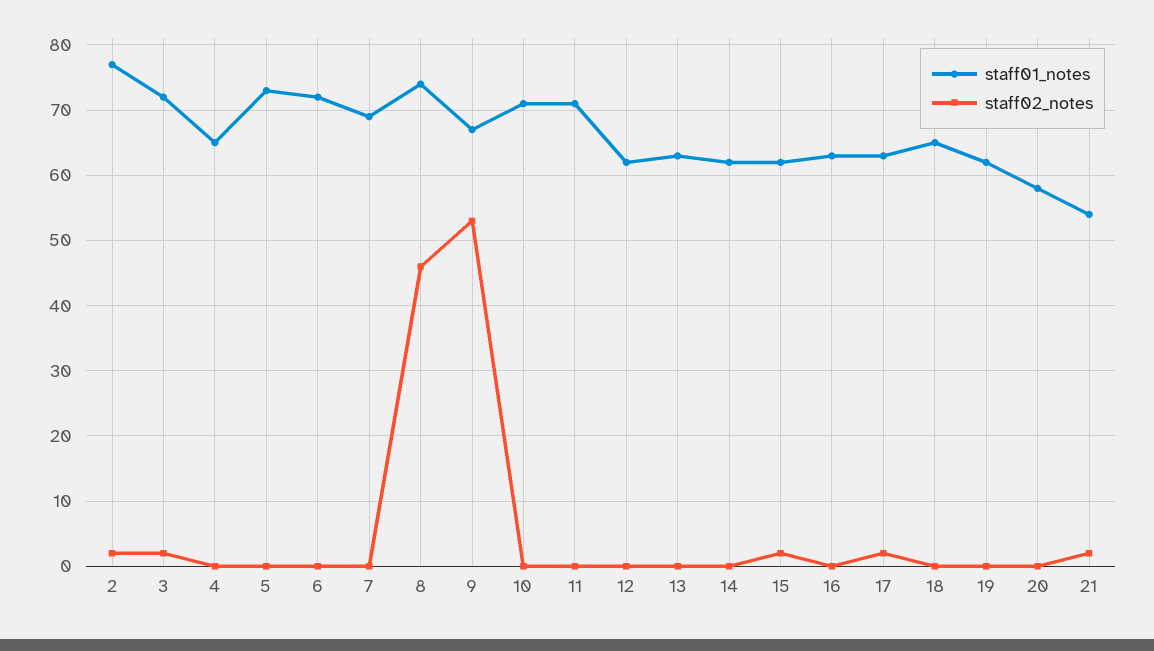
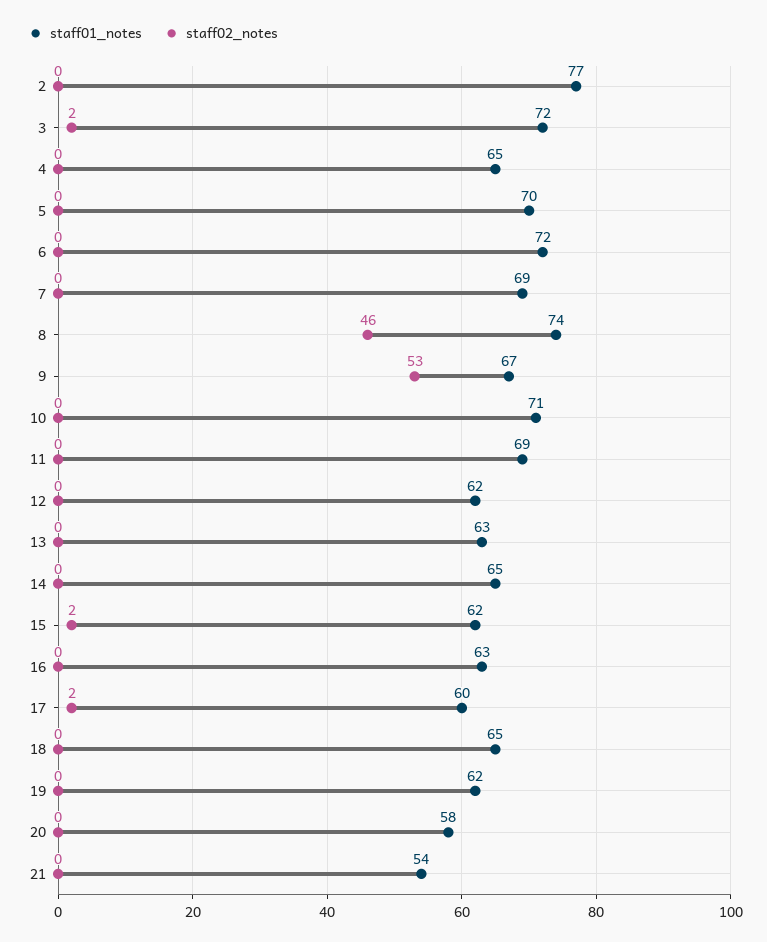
  {
    "staff01_notes": {
      "2": 77,
      "3": 72,
      "4": 65,
-     "5": 73,
+     "5": 70,
      "6": 72,
      "7": 69,
      "8": 74,
      "9": 67,
      "10": 71,
-     "11": 71,
+     "11": 69,
      "12": 62,
      "13": 63,
-     "14": 62,
+     "14": 65,
      "15": 62,
      "16": 63,
-     "17": 63,
+     "17": 60,
      "18": 65,
      "19": 62,
      "20": 58,
      "21": 54
    },
    "staff02_notes": {
-     "2": 2,
+     "2": 0,
      "3": 2,
      "4": 0,
      "5": 0,
      "6": 0,
      "7": 0,
      "8": 46,
      "9": 53,
      "10": 0,
      "11": 0,
      "12": 0,
      "13": 0,
      "14": 0,
      "15": 2,
      "16": 0,
      "17": 2,
      "18": 0,
      "19": 0,
      "20": 0,
-     "21": 2
+     "21": 0
    }
  }

